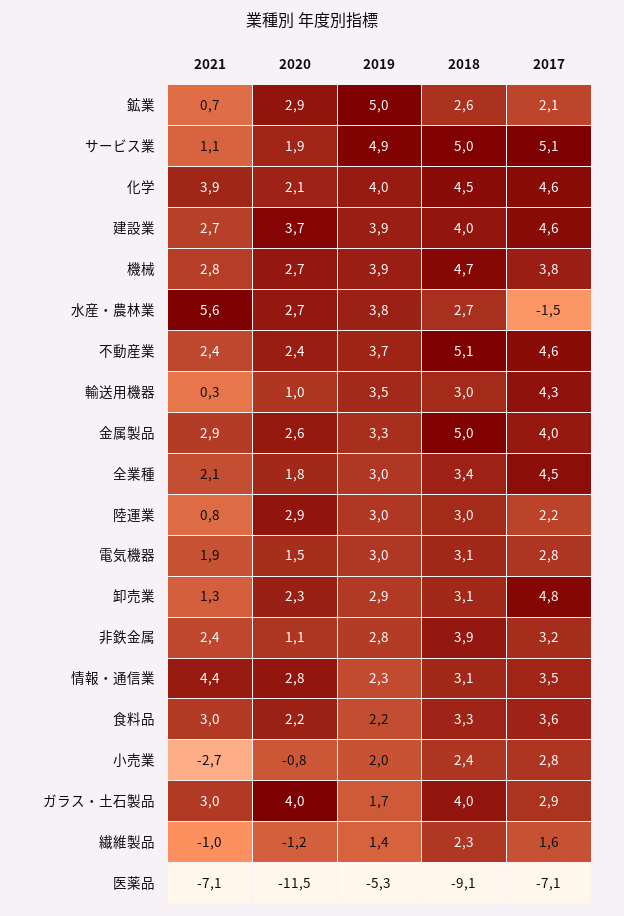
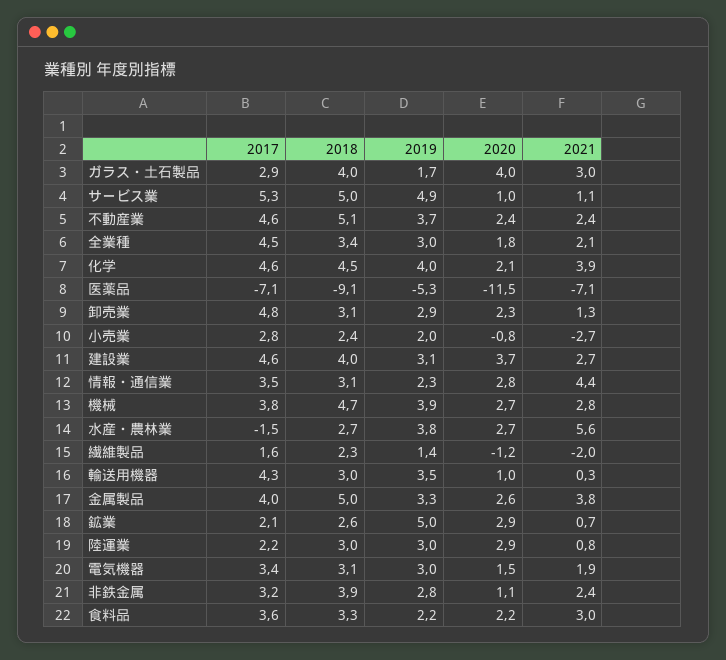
  {
    "2021": {
      "鉱業": 0.7,
      "サービス業": 1.1,
      "化学": 3.9,
      "建設業": 2.7,
      "機械": 2.8,
      "水産・農林業": 5.6,
      "不動産業": 2.4,
      "輸送用機器": 0.3,
-     "金属製品": 2.9,
+     "金属製品": 3.8,
      "全業種": 2.1,
      "陸運業": 0.8,
      "電気機器": 1.9,
      "卸売業": 1.3,
      "非鉄金属": 2.4,
      "情報・通信業": 4.4,
      "食料品": 3,
      "小売業": -2.7,
      "ガラス・土石製品": 3,
-     "繊維製品": -1,
+     "繊維製品": -2,
      "医薬品": -7.1
    },
    "2020": {
      "鉱業": 2.9,
-     "サービス業": 1.9,
+     "サービス業": 1,
      "化学": 2.1,
      "建設業": 3.7,
      "機械": 2.7,
      "水産・農林業": 2.7,
      "不動産業": 2.4,
      "輸送用機器": 1,
      "金属製品": 2.6,
      "全業種": 1.8,
      "陸運業": 2.9,
      "電気機器": 1.5,
      "卸売業": 2.3,
      "非鉄金属": 1.1,
      "情報・通信業": 2.8,
      "食料品": 2.2,
      "小売業": -0.8,
      "ガラス・土石製品": 4,
      "繊維製品": -1.2,
      "医薬品": -11.5
    },
    "2019": {
      "鉱業": 5,
      "サービス業": 4.9,
      "化学": 4,
-     "建設業": 3.9,
+     "建設業": 3.1,
      "機械": 3.9,
      "水産・農林業": 3.8,
      "不動産業": 3.7,
      "輸送用機器": 3.5,
      "金属製品": 3.3,
      "全業種": 3,
      "陸運業": 3,
      "電気機器": 3,
      "卸売業": 2.9,
      "非鉄金属": 2.8,
      "情報・通信業": 2.3,
      "食料品": 2.2,
      "小売業": 2,
      "ガラス・土石製品": 1.7,
      "繊維製品": 1.4,
      "医薬品": -5.3
    },
    "2018": {
      "鉱業": 2.6,
      "サービス業": 5,
      "化学": 4.5,
      "建設業": 4,
      "機械": 4.7,
      "水産・農林業": 2.7,
      "不動産業": 5.1,
      "輸送用機器": 3,
      "金属製品": 5,
      "全業種": 3.4,
      "陸運業": 3,
      "電気機器": 3.1,
      "卸売業": 3.1,
      "非鉄金属": 3.9,
      "情報・通信業": 3.1,
      "食料品": 3.3,
      "小売業": 2.4,
      "ガラス・土石製品": 4,
      "繊維製品": 2.3,
      "医薬品": -9.1
    },
    "2017": {
      "鉱業": 2.1,
-     "サービス業": 5.1,
+     "サービス業": 5.3,
      "化学": 4.6,
      "建設業": 4.6,
      "機械": 3.8,
      "水産・農林業": -1.5,
      "不動産業": 4.6,
      "輸送用機器": 4.3,
      "金属製品": 4,
      "全業種": 4.5,
      "陸運業": 2.2,
-     "電気機器": 2.8,
+     "電気機器": 3.4,
      "卸売業": 4.8,
      "非鉄金属": 3.2,
      "情報・通信業": 3.5,
      "食料品": 3.6,
      "小売業": 2.8,
      "ガラス・土石製品": 2.9,
      "繊維製品": 1.6,
      "医薬品": -7.1
    }
  }

